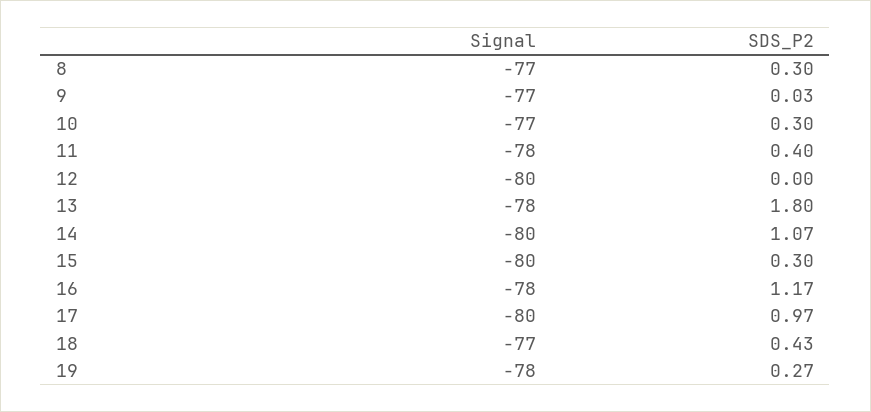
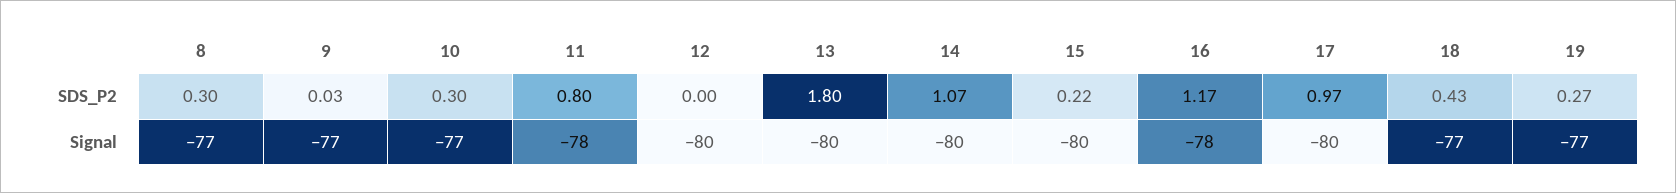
  {
    "Signal": {
      "8": -77,
      "9": -77,
      "10": -77,
      "11": -78,
      "12": -80,
-     "13": -78,
+     "13": -80,
      "14": -80,
      "15": -80,
      "16": -78,
      "17": -80,
      "18": -77,
-     "19": -78
+     "19": -77
    },
    "SDS_P2": {
      "8": 0.3,
      "9": 0.03,
      "10": 0.3,
-     "11": 0.4,
+     "11": 0.8,
      "12": 0,
      "13": 1.8,
      "14": 1.07,
-     "15": 0.3,
+     "15": 0.22,
      "16": 1.17,
      "17": 0.97,
      "18": 0.43,
      "19": 0.27
    }
  }

